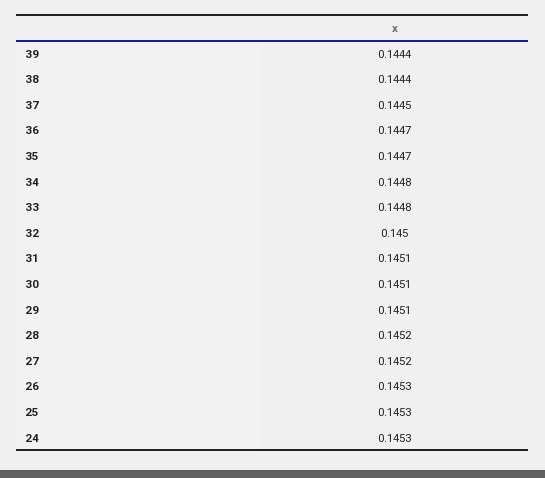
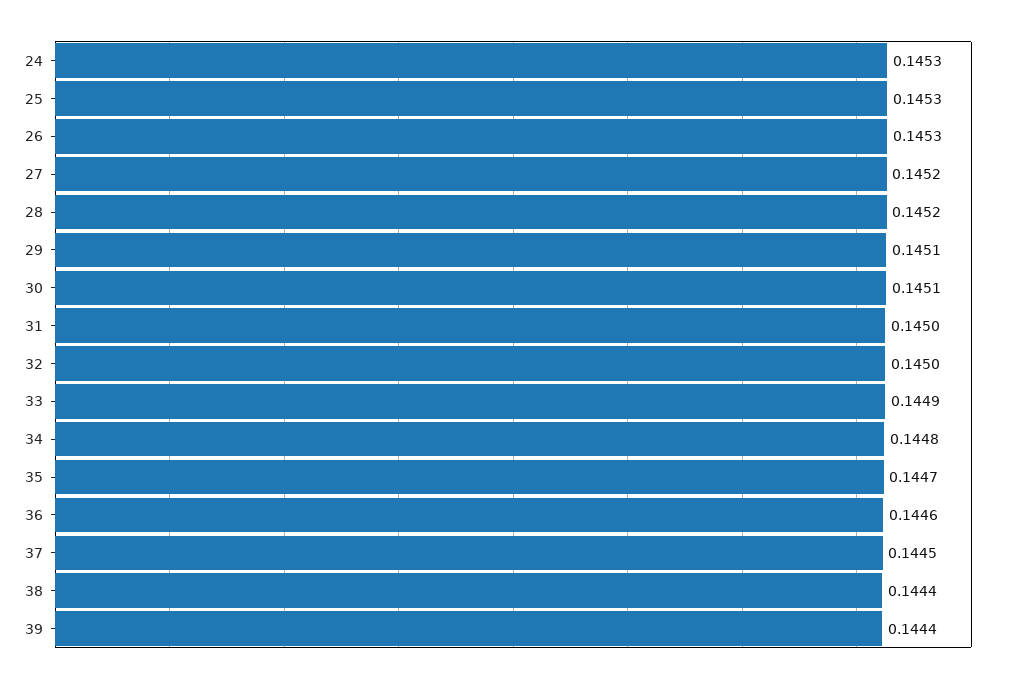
  {
    "39": 0.1444,
    "38": 0.1444,
    "37": 0.1445,
-   "36": 0.1447,
+   "36": 0.1446,
    "35": 0.1447,
    "34": 0.1448,
-   "33": 0.1448,
+   "33": 0.1449,
    "32": 0.145,
-   "31": 0.1451,
+   "31": 0.145,
    "30": 0.1451,
    "29": 0.1451,
    "28": 0.1452,
    "27": 0.1452,
    "26": 0.1453,
    "25": 0.1453,
    "24": 0.1453
  }

